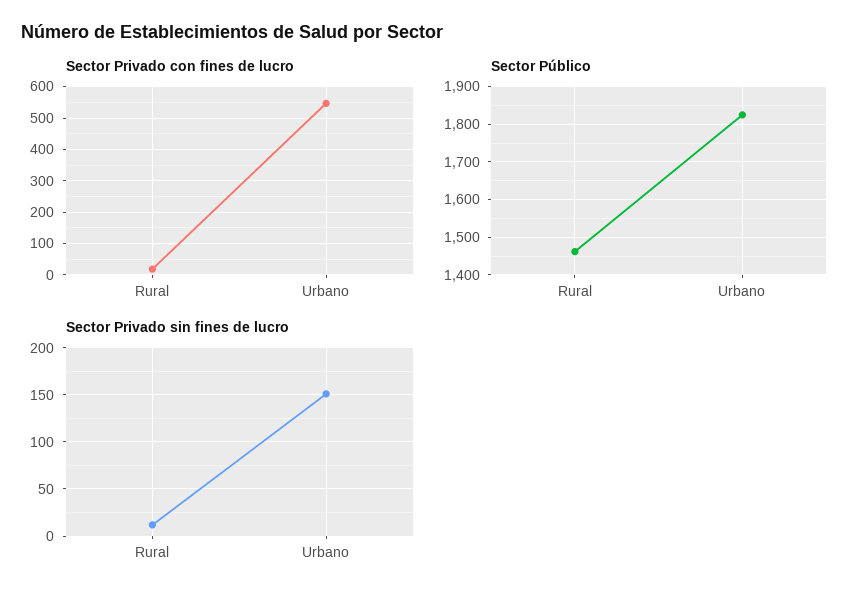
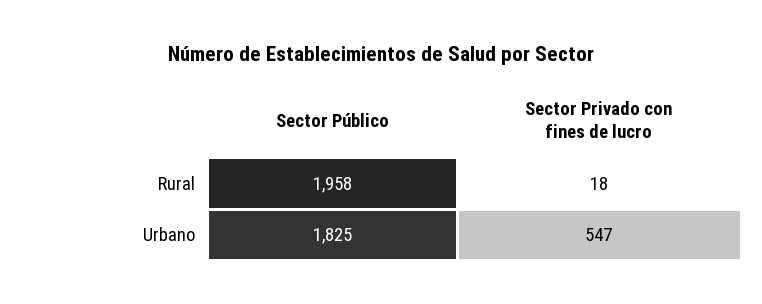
  {
    "Sector Privado con fines de lucro": {
      "Rural": 18,
      "Urbano": 547
    },
    "Sector Público": {
-     "Rural": 1460,
+     "Rural": 1958,
      "Urbano": 1825
-   },
+   }
-   "Sector Privado sin fines de lucro": {
-     "Rural": 10,
-     "Urbano": 150
-   }
  }

